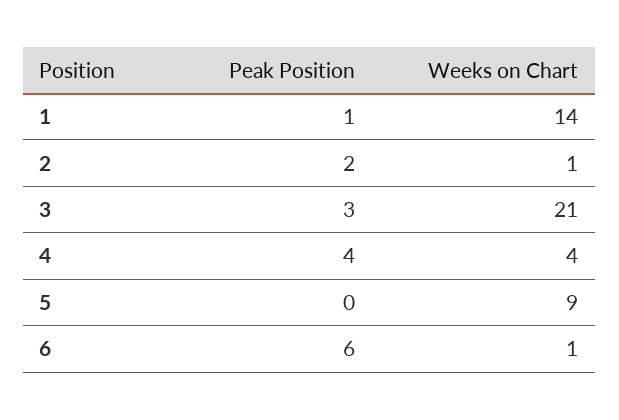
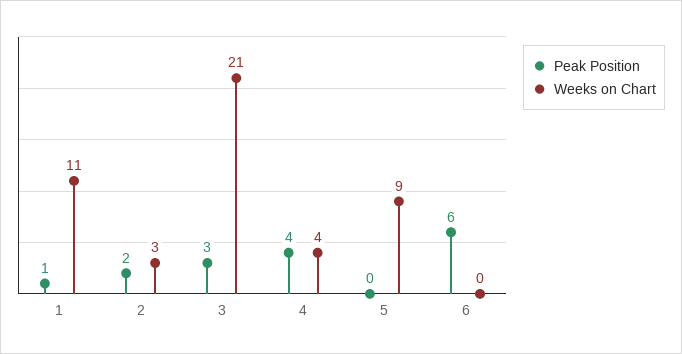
  {
    "Peak Position": {
      "1": 1,
      "2": 2,
      "3": 3,
      "4": 4,
      "5": 0,
      "6": 6
    },
    "Weeks on Chart": {
-     "1": 14,
+     "1": 11,
-     "2": 1,
+     "2": 3,
      "3": 21,
      "4": 4,
      "5": 9,
-     "6": 1
+     "6": 0
    }
  }

